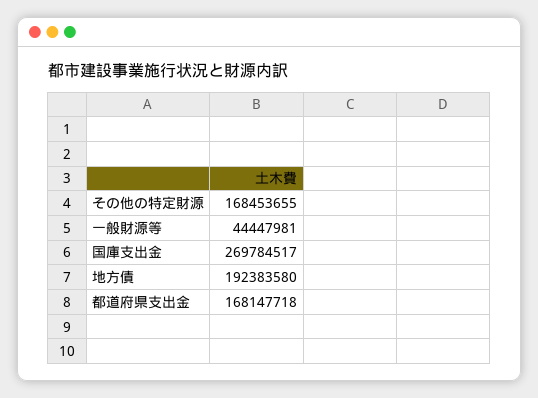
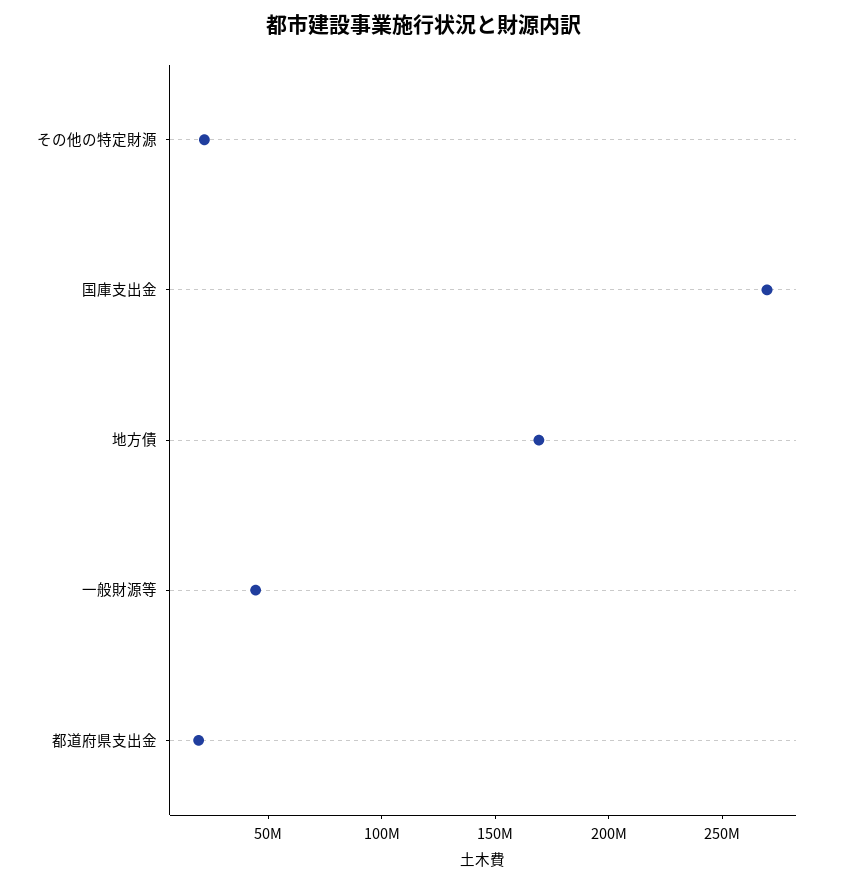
  {
-   "その他の特定財源": 168453655,
+   "その他の特定財源": 20000000,
    "一般財源等": 44447981,
    "国庫支出金": 269784517,
-   "地方債": 192383580,
+   "地方債": 170000000,
-   "都道府県支出金": 168147718
+   "都道府県支出金": 20000000
  }

